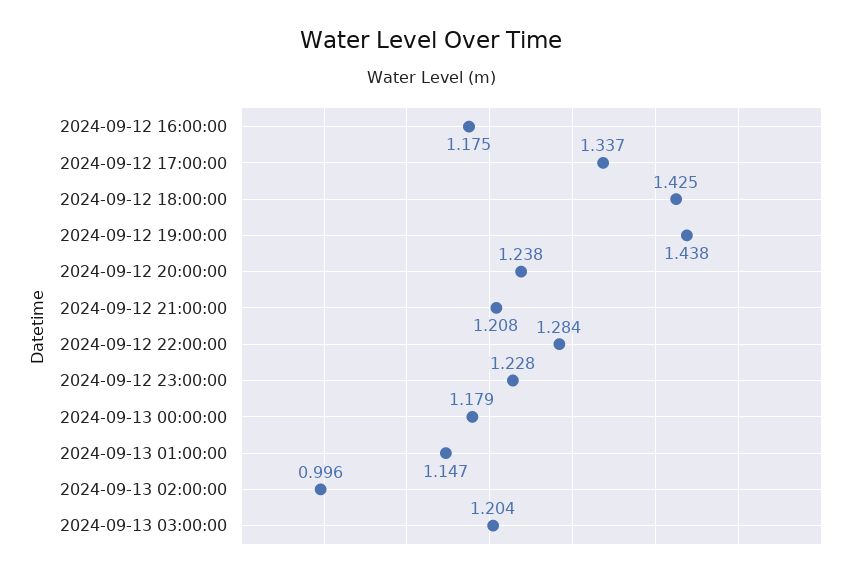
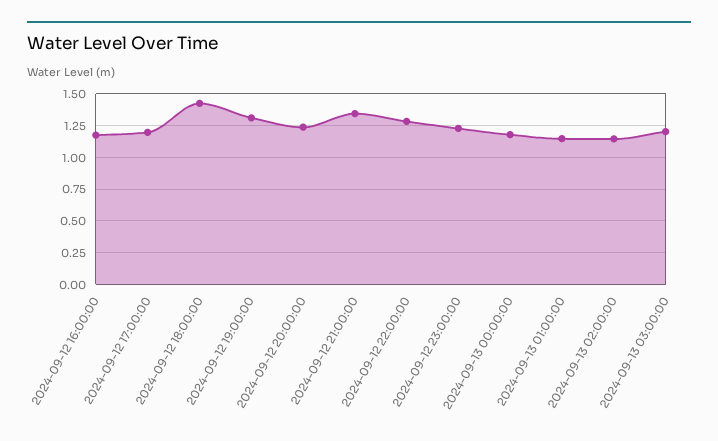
  {
    "2024-09-12 16:00:00": 1.175,
-   "2024-09-12 17:00:00": 1.337,
+   "2024-09-12 17:00:00": 1.2,
    "2024-09-12 18:00:00": 1.425,
-   "2024-09-12 19:00:00": 1.438,
+   "2024-09-12 19:00:00": 1.3,
    "2024-09-12 20:00:00": 1.238,
-   "2024-09-12 21:00:00": 1.208,
+   "2024-09-12 21:00:00": 1.35,
    "2024-09-12 22:00:00": 1.284,
    "2024-09-12 23:00:00": 1.228,
    "2024-09-13 00:00:00": 1.179,
    "2024-09-13 01:00:00": 1.147,
-   "2024-09-13 02:00:00": 0.996,
+   "2024-09-13 02:00:00": 1.15,
    "2024-09-13 03:00:00": 1.204
  }

